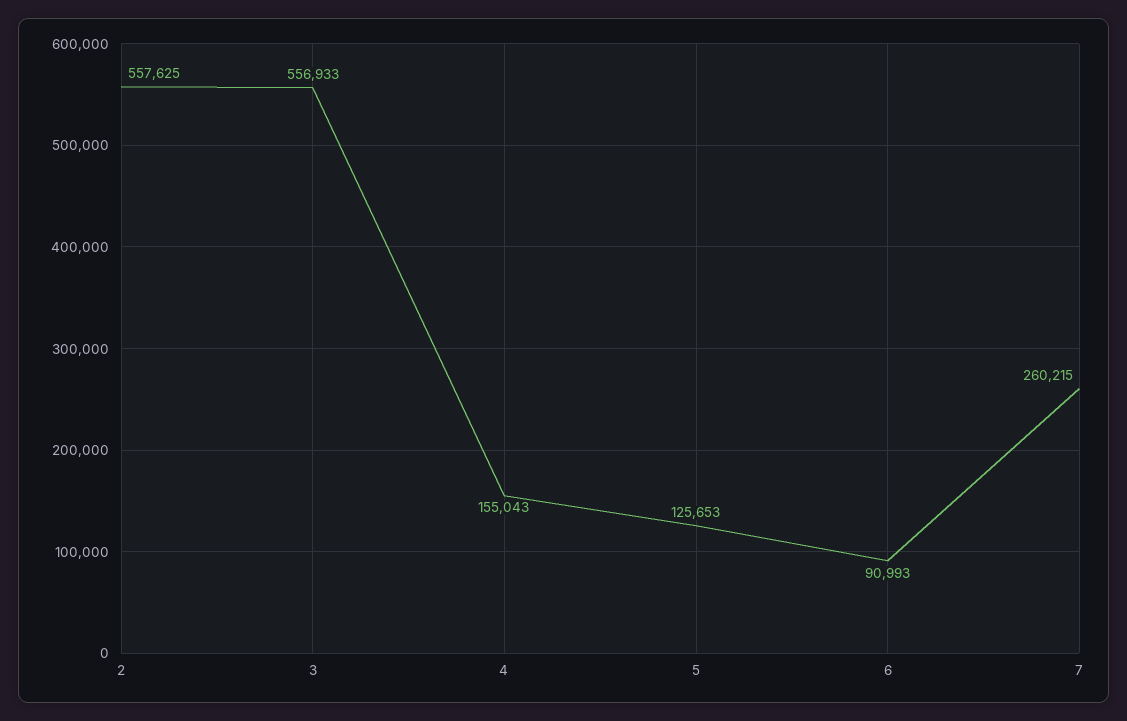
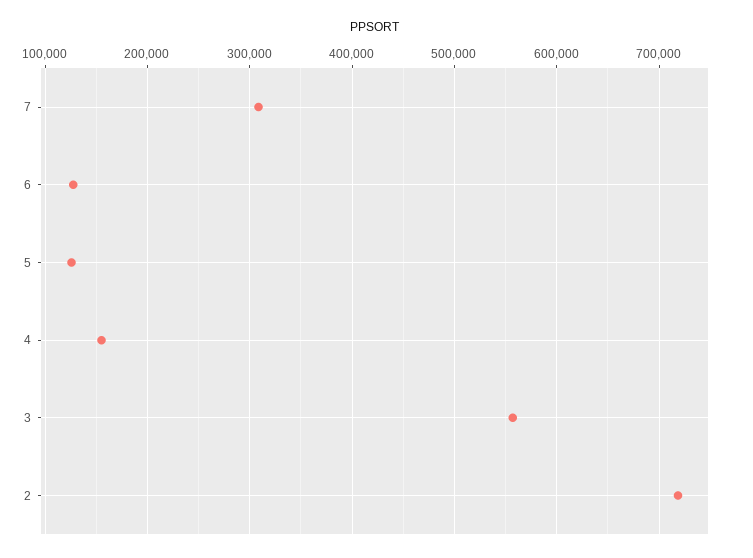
  {
-   "2": 557625,
+   "2": 720000,
    "3": 556933,
    "4": 155043,
    "5": 125653,
-   "6": 90993,
+   "6": 130000,
-   "7": 260215
+   "7": 310000
  }

